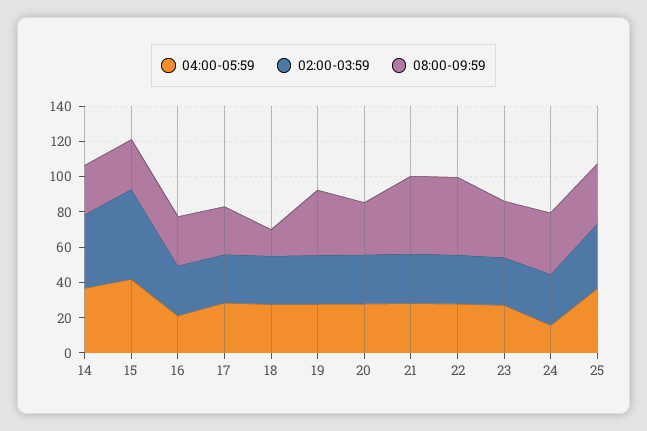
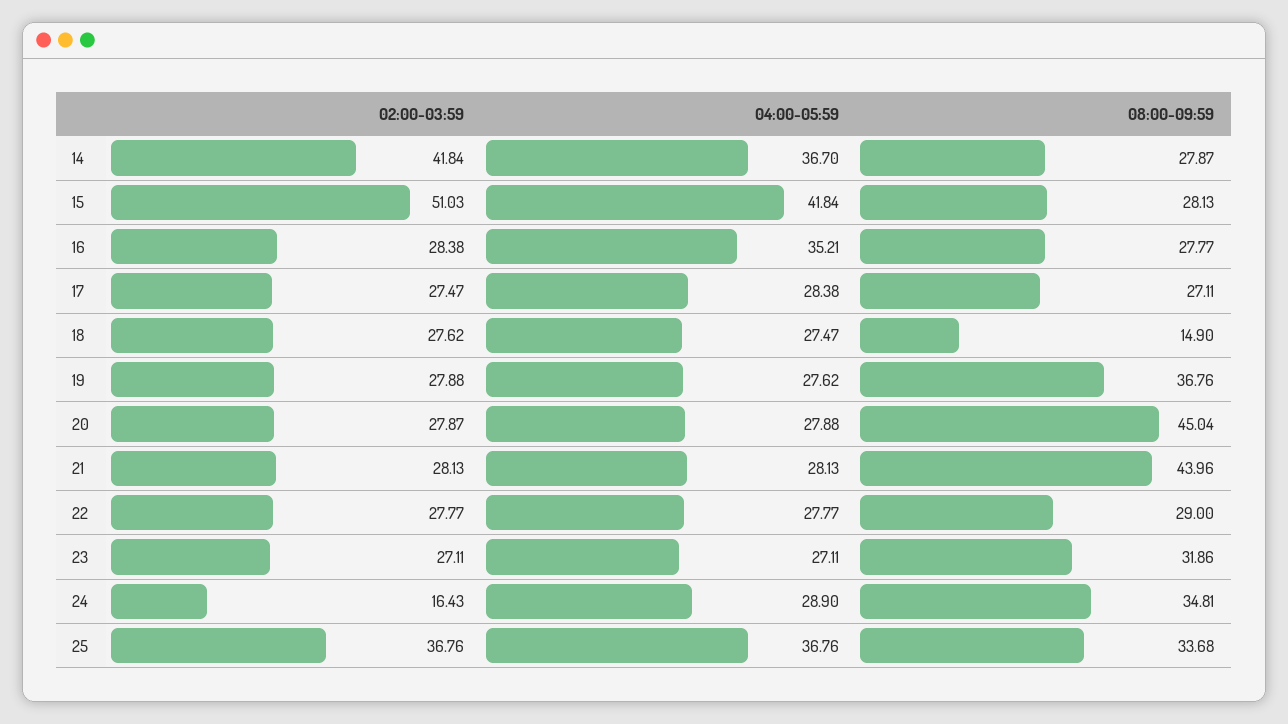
  {
    "04:00-05:59": {
      "14": 36.7,
      "15": 41.84,
-     "16": 20,
+     "16": 35.21,
      "17": 28.38,
      "18": 27.47,
      "19": 27.62,
      "20": 27.88,
      "21": 28.13,
      "22": 27.77,
      "23": 27.11,
-     "24": 15,
+     "24": 28.9,
      "25": 36.76
    },
    "02:00-03:59": {
      "14": 41.84,
      "15": 51.03,
      "16": 28.38,
      "17": 27.47,
      "18": 27.62,
      "19": 27.88,
      "20": 27.87,
      "21": 28.13,
      "22": 27.77,
      "23": 27.11,
-     "24": 30,
+     "24": 16.43,
      "25": 36.76
    },
    "08:00-09:59": {
      "14": 27.87,
      "15": 28.13,
      "16": 27.77,
      "17": 27.11,
      "18": 14.9,
      "19": 36.76,
-     "20": 30,
+     "20": 45.04,
      "21": 43.96,
-     "22": 45,
+     "22": 29,
      "23": 31.86,
      "24": 34.81,
      "25": 33.68
    }
  }

